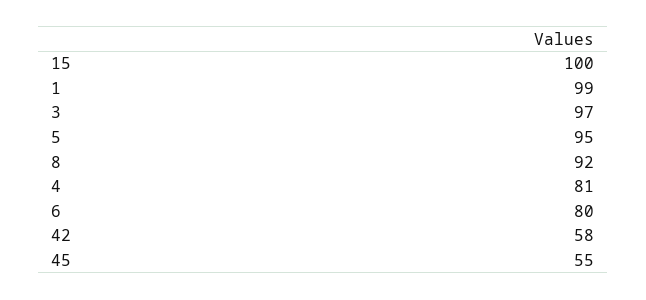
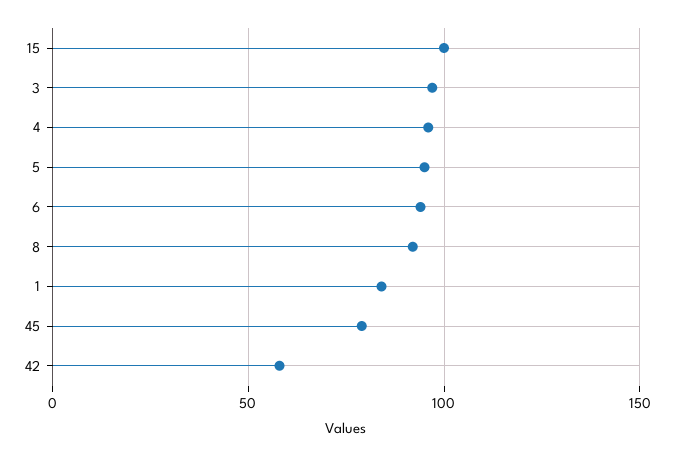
  {
    "15": 100,
-   "1": 99,
+   "1": 85,
    "3": 97,
    "5": 95,
    "8": 92,
-   "4": 81,
+   "4": 95,
-   "6": 80,
+   "6": 95,
    "42": 58,
-   "45": 55
+   "45": 80
  }

